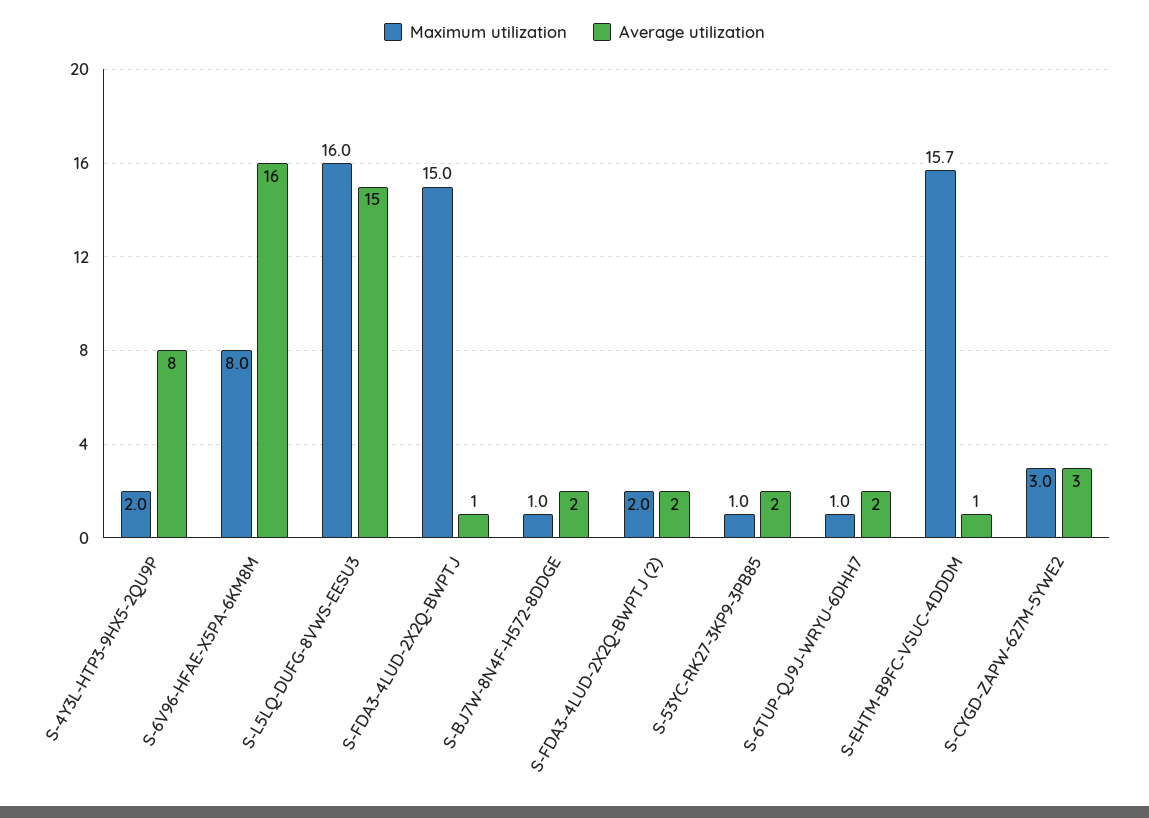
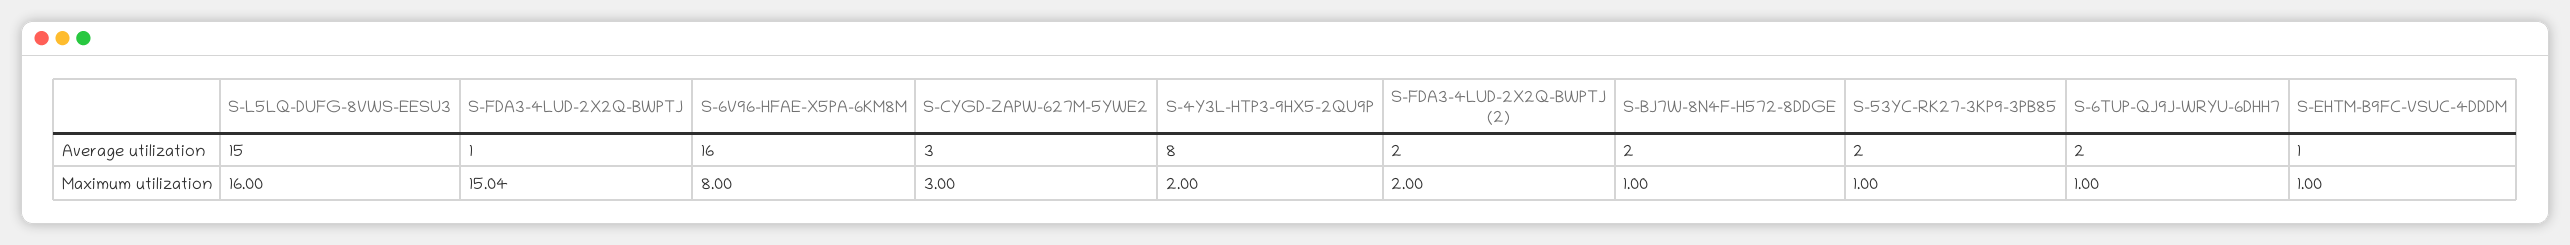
  {
    "Maximum utilization": {
      "S-4Y3L-HTP3-9HX5-2QU9P": 2,
      "S-6V96-HFAE-X5PA-6KM8M": 8,
      "S-L5LQ-DUFG-8VWS-EESU3": 16,
-     "S-FDA3-4LUD-2X2Q-BWPTJ": 15,
+     "S-FDA3-4LUD-2X2Q-BWPTJ": 15.04,
      "S-BJ7W-8N4F-H572-8DDGE": 1,
      "S-FDA3-4LUD-2X2Q-BWPTJ (2)": 2,
      "S-53YC-RK27-3KP9-3PB85": 1,
      "S-6TUP-QJ9J-WRYU-6DHH7": 1,
-     "S-EHTM-B9FC-VSUC-4DDDM": 15.7,
+     "S-EHTM-B9FC-VSUC-4DDDM": 1,
      "S-CYGD-ZAPW-627M-5YWE2": 3
    },
    "Average utilization": {
      "S-4Y3L-HTP3-9HX5-2QU9P": 8,
      "S-6V96-HFAE-X5PA-6KM8M": 16,
      "S-L5LQ-DUFG-8VWS-EESU3": 15,
      "S-FDA3-4LUD-2X2Q-BWPTJ": 1,
      "S-BJ7W-8N4F-H572-8DDGE": 2,
      "S-FDA3-4LUD-2X2Q-BWPTJ (2)": 2,
      "S-53YC-RK27-3KP9-3PB85": 2,
      "S-6TUP-QJ9J-WRYU-6DHH7": 2,
      "S-EHTM-B9FC-VSUC-4DDDM": 1,
      "S-CYGD-ZAPW-627M-5YWE2": 3
    }
  }

